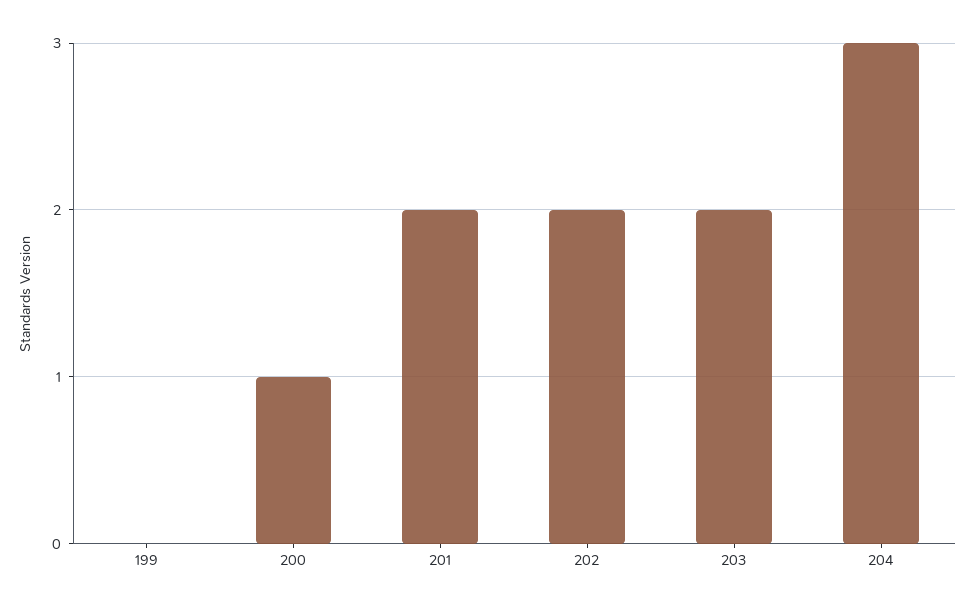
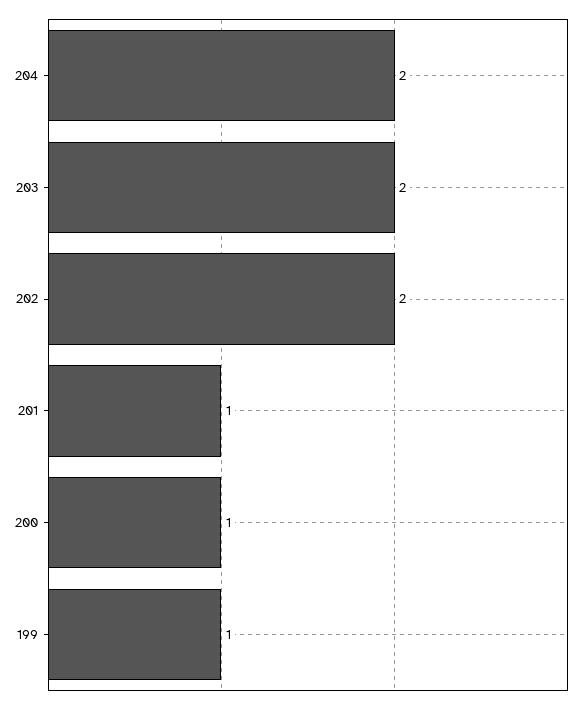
  {
-   "199": 0,
+   "199": 1,
    "200": 1,
-   "201": 2,
+   "201": 1,
    "202": 2,
    "203": 2,
-   "204": 3
+   "204": 2
  }

